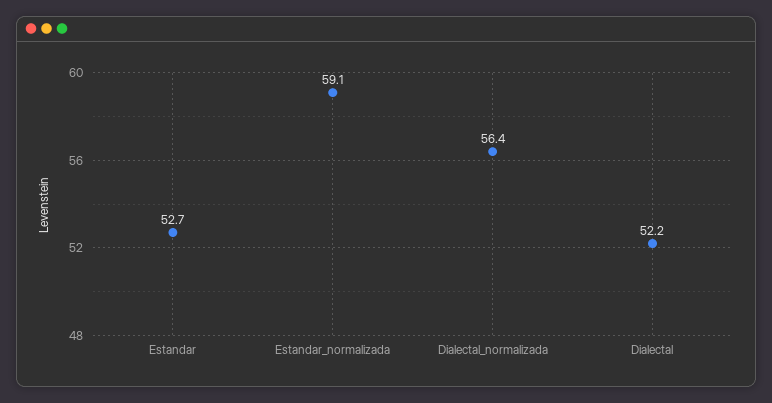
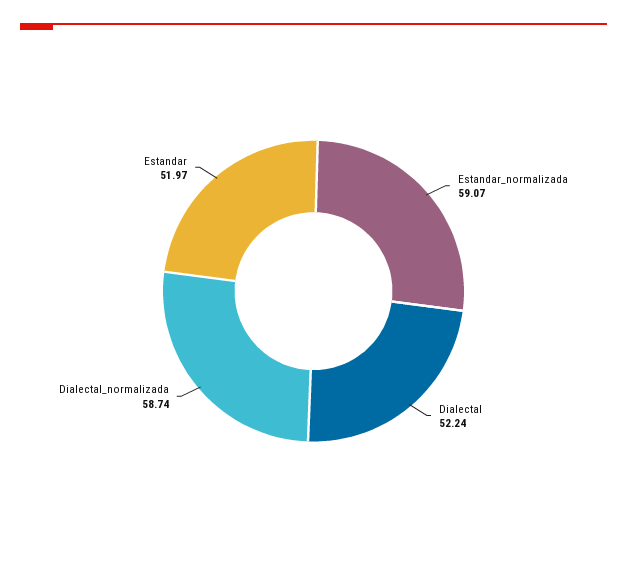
  {
-   "Estandar": 52.7,
+   "Estandar": 51.97,
    "Estandar_normalizada": 59.07,
-   "Dialectal_normalizada": 56.4,
+   "Dialectal_normalizada": 58.74,
    "Dialectal": 52.24
  }

